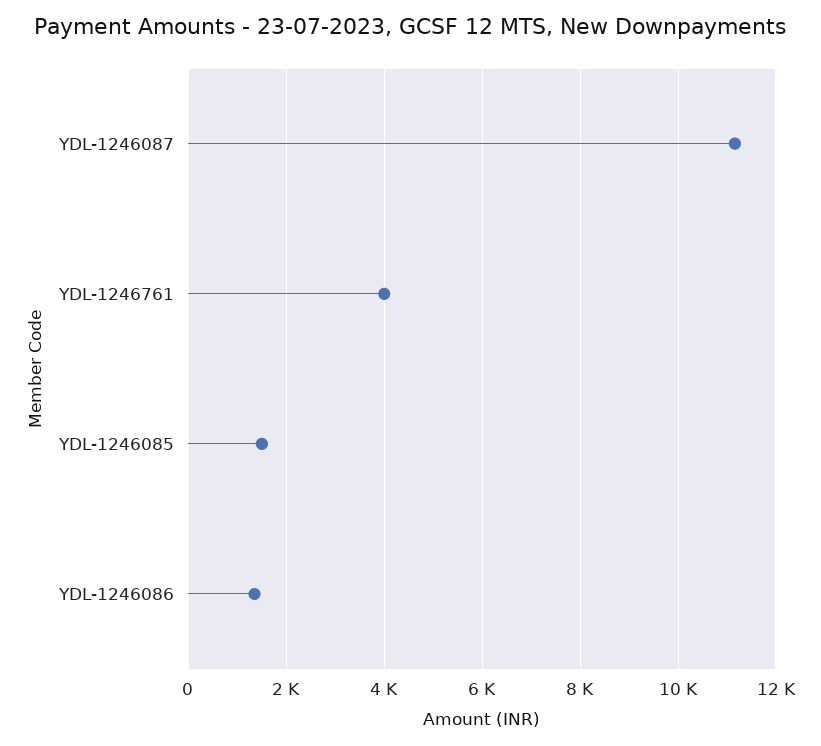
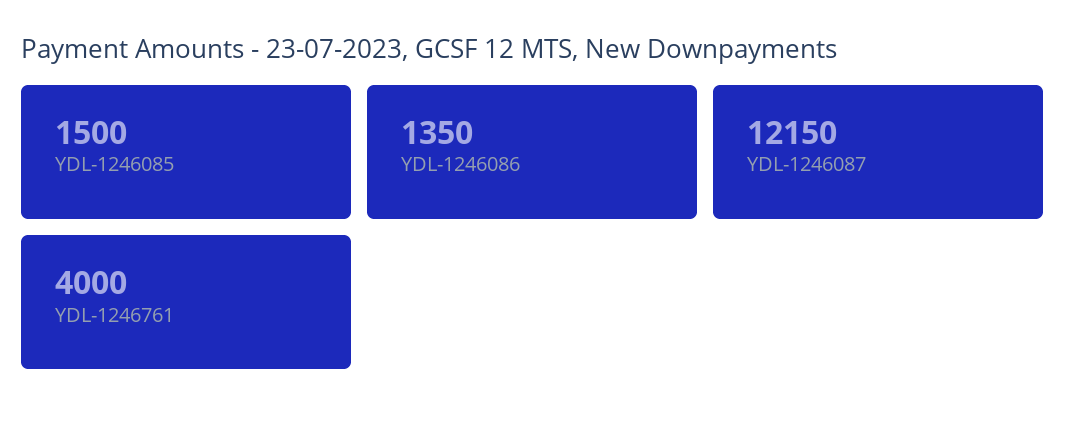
  {
-   "YDL-1246087": 11200,
+   "YDL-1246087": 12150,
    "YDL-1246761": 4000,
    "YDL-1246085": 1500,
    "YDL-1246086": 1350
  }

